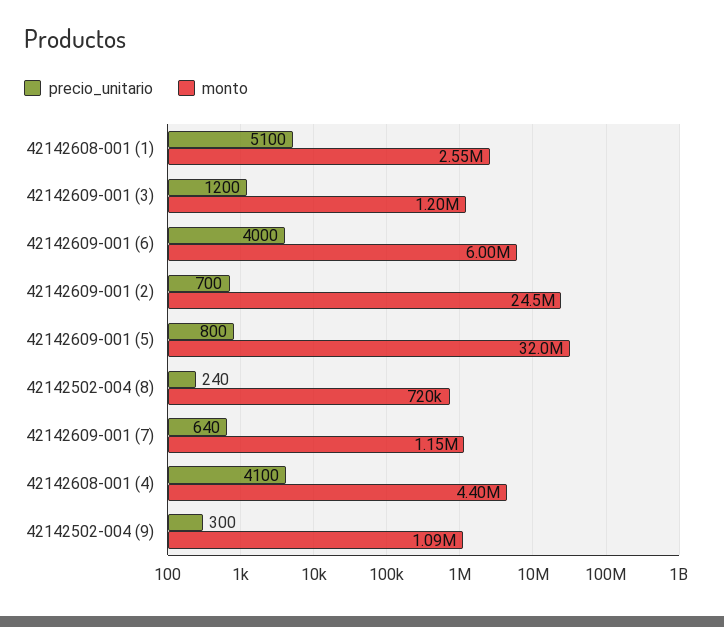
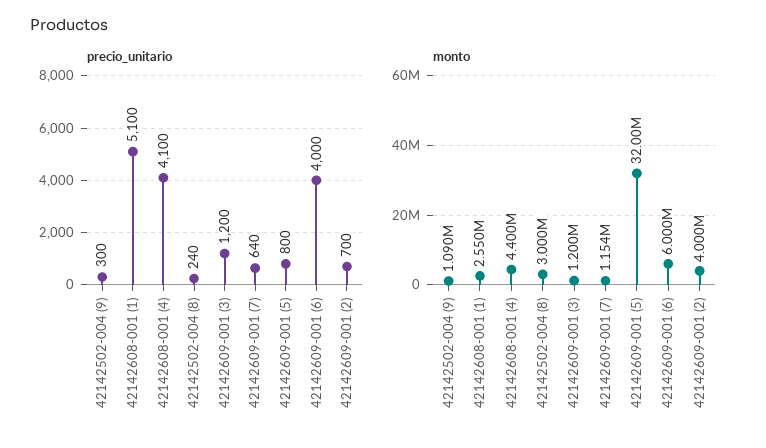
  {
    "precio_unitario": {
      "42142608-001 (1)": 5100,
      "42142609-001 (3)": 1200,
      "42142609-001 (6)": 4000,
      "42142609-001 (2)": 700,
      "42142609-001 (5)": 800,
      "42142502-004 (8)": 240,
      "42142609-001 (7)": 640,
      "42142608-001 (4)": 4100,
      "42142502-004 (9)": 300
    },
    "monto": {
      "42142608-001 (1)": 2550000,
      "42142609-001 (3)": 1200000,
      "42142609-001 (6)": 6000000,
-     "42142609-001 (2)": 24500000,
+     "42142609-001 (2)": 4000000,
      "42142609-001 (5)": 32000000,
-     "42142502-004 (8)": 720000,
+     "42142502-004 (8)": 3000000,
      "42142609-001 (7)": 1154000,
      "42142608-001 (4)": 4400000,
      "42142502-004 (9)": 1090000
    }
  }

